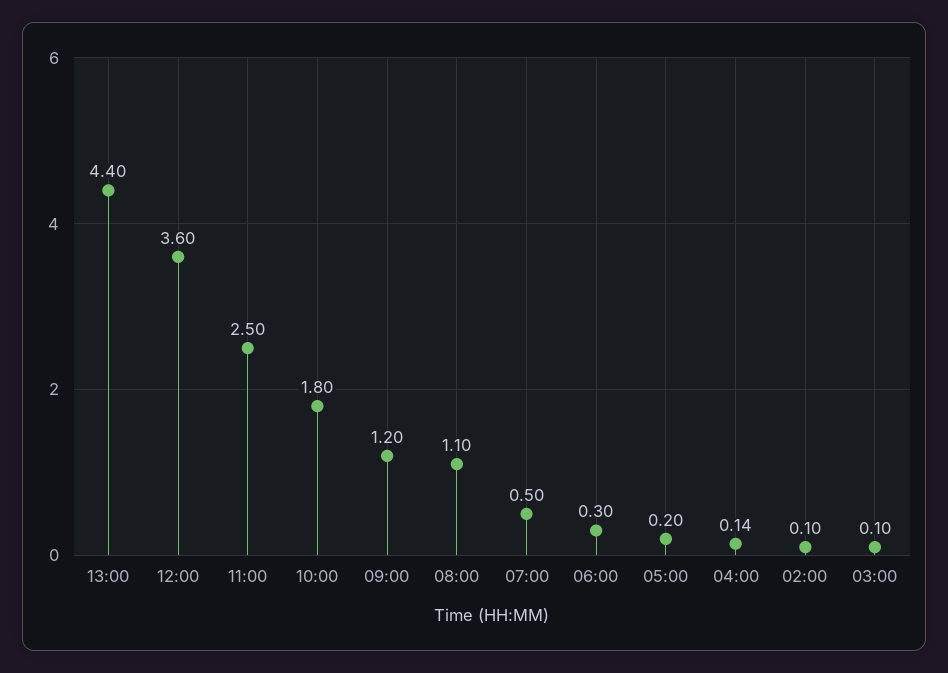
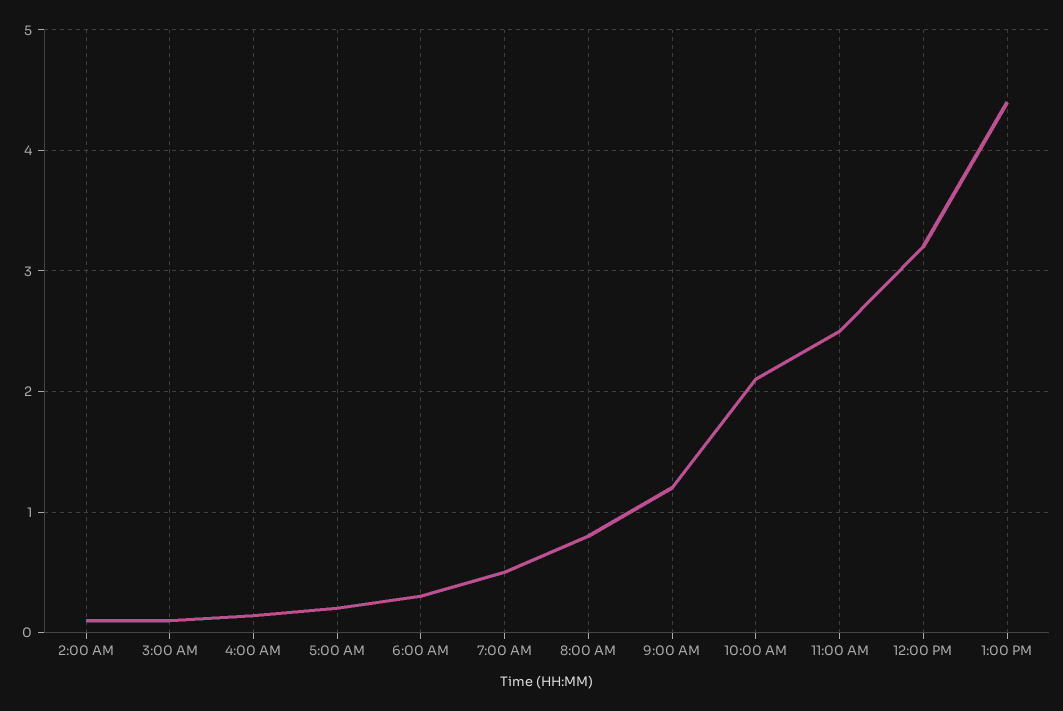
  {
    "13:00": 4.4,
-   "12:00": 3.6,
+   "12:00": 3.2,
    "11:00": 2.5,
-   "10:00": 1.8,
+   "10:00": 2.1,
    "09:00": 1.2,
-   "08:00": 1.1,
+   "08:00": 0.8,
    "07:00": 0.5,
    "06:00": 0.3,
    "05:00": 0.2,
    "04:00": 0.14,
    "02:00": 0.1,
    "03:00": 0.1
  }

